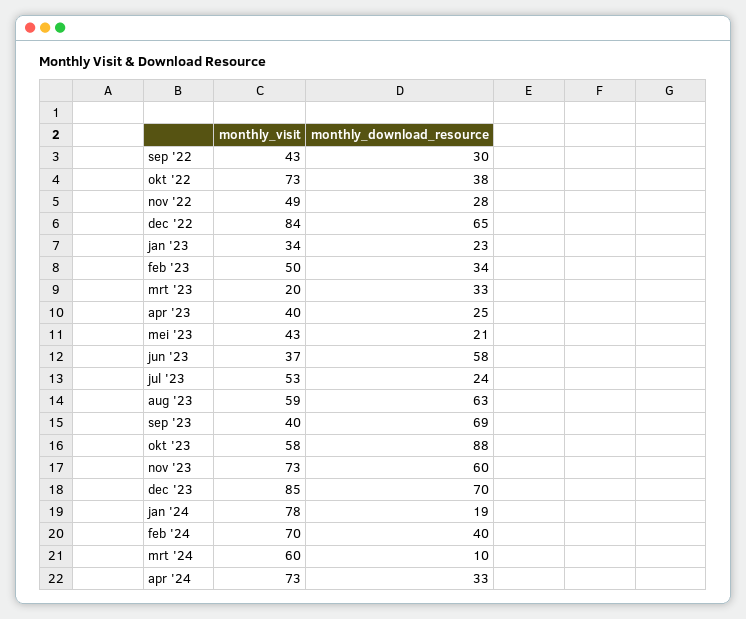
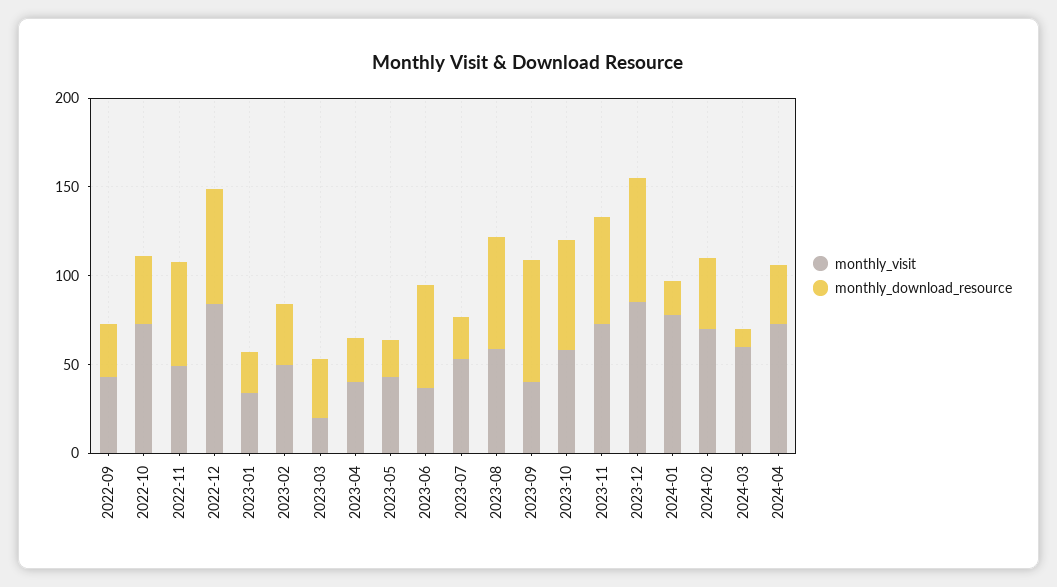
  {
    "monthly_visit": {
      "sep '22": 43,
      "okt '22": 73,
      "nov '22": 49,
      "dec '22": 84,
      "jan '23": 34,
      "feb '23": 50,
      "mrt '23": 20,
      "apr '23": 40,
      "mei '23": 43,
      "jun '23": 37,
      "jul '23": 53,
      "aug '23": 59,
      "sep '23": 40,
      "okt '23": 58,
      "nov '23": 73,
      "dec '23": 85,
      "jan '24": 78,
      "feb '24": 70,
      "mrt '24": 60,
      "apr '24": 73
    },
    "monthly_download_resource": {
      "sep '22": 30,
      "okt '22": 38,
-     "nov '22": 28,
+     "nov '22": 60,
      "dec '22": 65,
      "jan '23": 23,
      "feb '23": 34,
      "mrt '23": 33,
      "apr '23": 25,
      "mei '23": 21,
      "jun '23": 58,
      "jul '23": 24,
      "aug '23": 63,
      "sep '23": 69,
-     "okt '23": 88,
+     "okt '23": 60,
      "nov '23": 60,
      "dec '23": 70,
      "jan '24": 19,
      "feb '24": 40,
      "mrt '24": 10,
      "apr '24": 33
    }
  }

